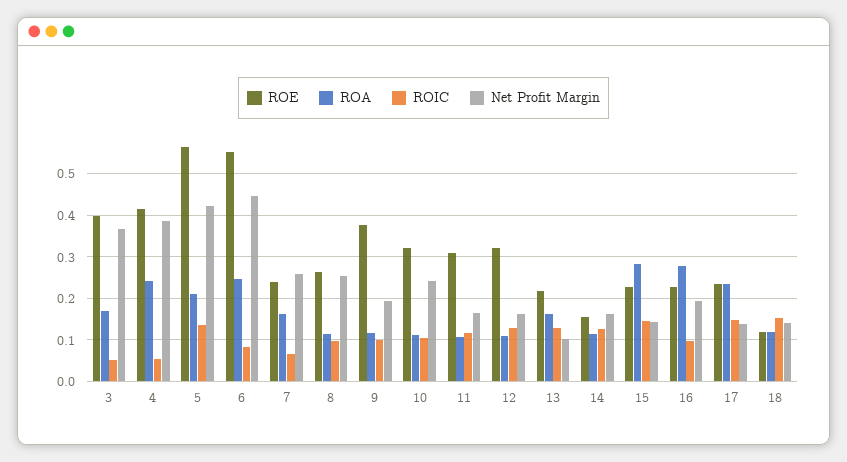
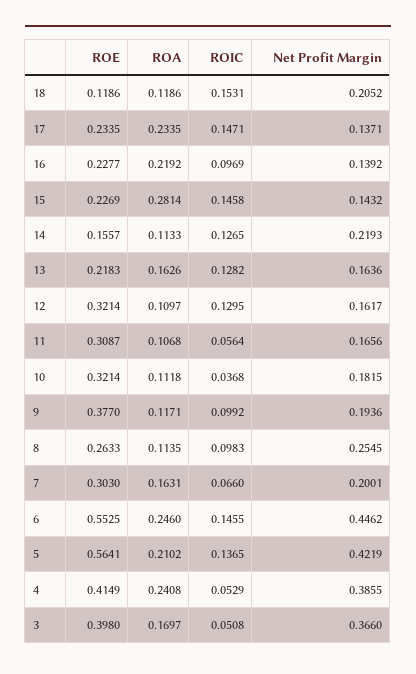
  {
    "ROE": {
      "3": 0.398,
      "4": 0.4149,
      "5": 0.5641,
      "6": 0.5525,
-     "7": 0.24,
+     "7": 0.303,
      "8": 0.2633,
      "9": 0.377,
      "10": 0.3214,
      "11": 0.3087,
      "12": 0.3214,
      "13": 0.2183,
      "14": 0.1557,
      "15": 0.2269,
      "16": 0.2277,
      "17": 0.2335,
      "18": 0.1186
    },
    "ROA": {
      "3": 0.1697,
      "4": 0.2408,
      "5": 0.2102,
      "6": 0.246,
      "7": 0.1631,
      "8": 0.1135,
      "9": 0.1171,
      "10": 0.1118,
      "11": 0.1068,
      "12": 0.1097,
      "13": 0.1626,
      "14": 0.1133,
      "15": 0.2814,
-     "16": 0.28,
+     "16": 0.2192,
      "17": 0.2335,
      "18": 0.1186
    },
    "ROIC": {
      "3": 0.0508,
      "4": 0.0529,
      "5": 0.1365,
-     "6": 0.08,
+     "6": 0.1455,
      "7": 0.066,
      "8": 0.0983,
      "9": 0.0992,
-     "10": 0.1,
+     "10": 0.0368,
-     "11": 0.12,
+     "11": 0.0564,
      "12": 0.1295,
      "13": 0.1282,
      "14": 0.1265,
      "15": 0.1458,
      "16": 0.0969,
      "17": 0.1471,
      "18": 0.1531
    },
    "Net Profit Margin": {
      "3": 0.366,
      "4": 0.3855,
      "5": 0.4219,
      "6": 0.4462,
-     "7": 0.26,
+     "7": 0.2001,
      "8": 0.2545,
      "9": 0.1936,
-     "10": 0.24,
+     "10": 0.1815,
      "11": 0.1656,
      "12": 0.1617,
-     "13": 0.1,
+     "13": 0.1636,
-     "14": 0.16,
+     "14": 0.2193,
      "15": 0.1432,
-     "16": 0.2,
+     "16": 0.1392,
      "17": 0.1371,
-     "18": 0.14
+     "18": 0.2052
    }
  }

